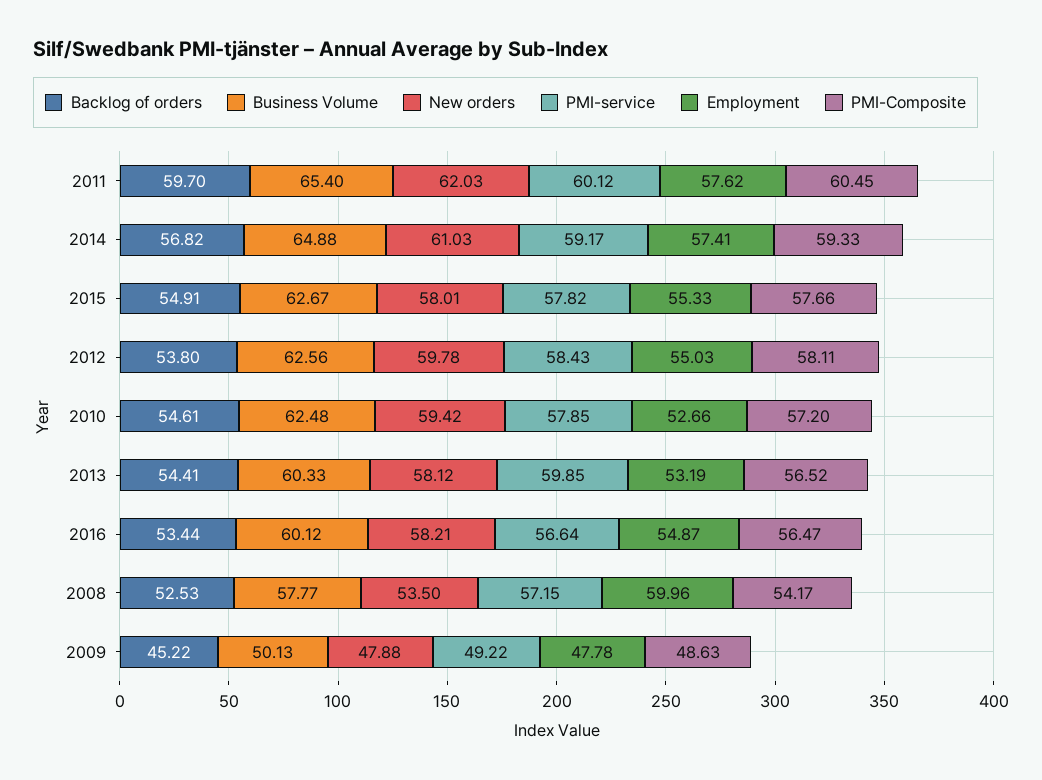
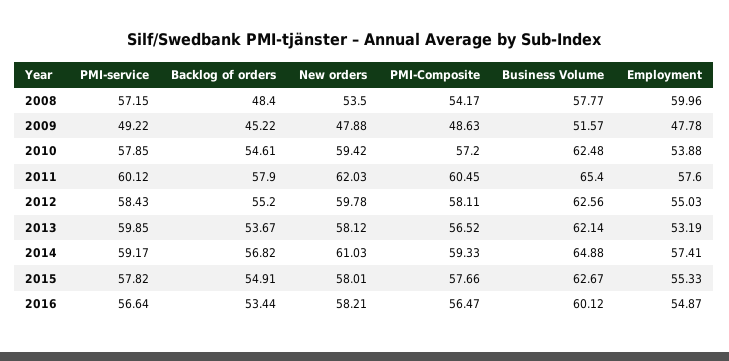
  {
    "Backlog of orders": {
-     "2011": 59.7,
+     "2011": 57.9,
      "2014": 56.82,
      "2015": 54.91,
-     "2012": 53.8,
+     "2012": 55.2,
      "2010": 54.61,
-     "2013": 54.41,
+     "2013": 53.67,
      "2016": 53.44,
-     "2008": 52.53,
+     "2008": 48.4,
      "2009": 45.22
    },
    "Business Volume": {
      "2011": 65.4,
      "2014": 64.88,
      "2015": 62.67,
      "2012": 62.56,
      "2010": 62.48,
-     "2013": 60.33,
+     "2013": 62.14,
      "2016": 60.12,
      "2008": 57.77,
-     "2009": 50.13
+     "2009": 51.57
    },
    "New orders": {
      "2011": 62.03,
      "2014": 61.03,
      "2015": 58.01,
      "2012": 59.78,
      "2010": 59.42,
      "2013": 58.12,
      "2016": 58.21,
      "2008": 53.5,
      "2009": 47.88
    },
    "PMI-service": {
      "2011": 60.12,
      "2014": 59.17,
      "2015": 57.82,
      "2012": 58.43,
      "2010": 57.85,
      "2013": 59.85,
      "2016": 56.64,
      "2008": 57.15,
      "2009": 49.22
    },
    "Employment": {
-     "2011": 57.62,
+     "2011": 57.6,
      "2014": 57.41,
      "2015": 55.33,
      "2012": 55.03,
-     "2010": 52.66,
+     "2010": 53.88,
      "2013": 53.19,
      "2016": 54.87,
      "2008": 59.96,
      "2009": 47.78
    },
    "PMI-Composite": {
      "2011": 60.45,
      "2014": 59.33,
      "2015": 57.66,
      "2012": 58.11,
      "2010": 57.2,
      "2013": 56.52,
      "2016": 56.47,
      "2008": 54.17,
      "2009": 48.63
    }
  }

